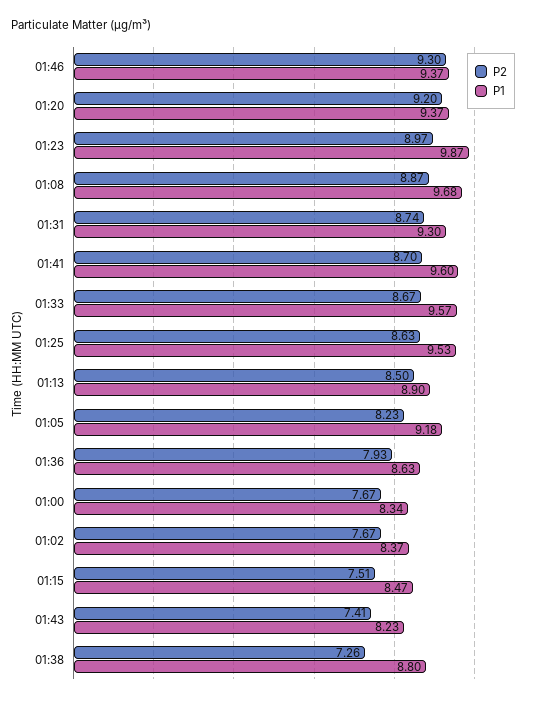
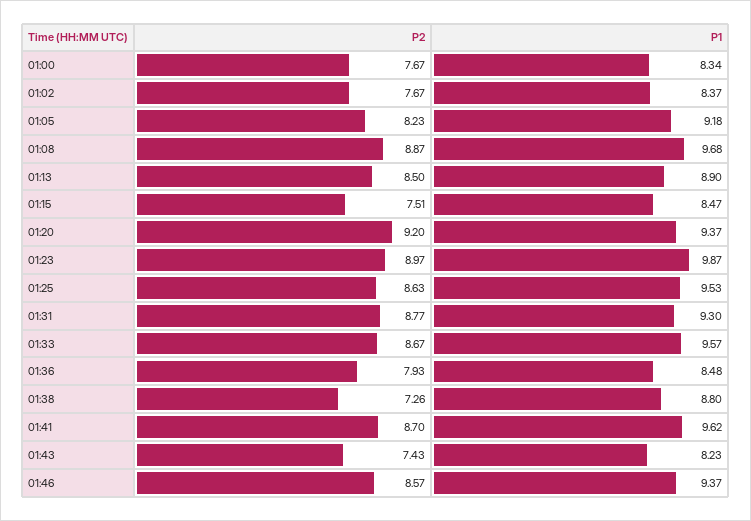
  {
    "P2": {
-     "01:46": 9.3,
+     "01:46": 8.57,
      "01:20": 9.2,
      "01:23": 8.97,
      "01:08": 8.87,
-     "01:31": 8.74,
+     "01:31": 8.77,
      "01:41": 8.7,
      "01:33": 8.67,
      "01:25": 8.63,
      "01:13": 8.5,
      "01:05": 8.23,
      "01:36": 7.93,
      "01:00": 7.67,
      "01:02": 7.67,
      "01:15": 7.51,
-     "01:43": 7.41,
+     "01:43": 7.43,
      "01:38": 7.26
    },
    "P1": {
      "01:46": 9.37,
      "01:20": 9.37,
      "01:23": 9.87,
      "01:08": 9.68,
      "01:31": 9.3,
-     "01:41": 9.6,
+     "01:41": 9.62,
      "01:33": 9.57,
      "01:25": 9.53,
      "01:13": 8.9,
      "01:05": 9.18,
-     "01:36": 8.63,
+     "01:36": 8.48,
      "01:00": 8.34,
      "01:02": 8.37,
      "01:15": 8.47,
      "01:43": 8.23,
      "01:38": 8.8
    }
  }

